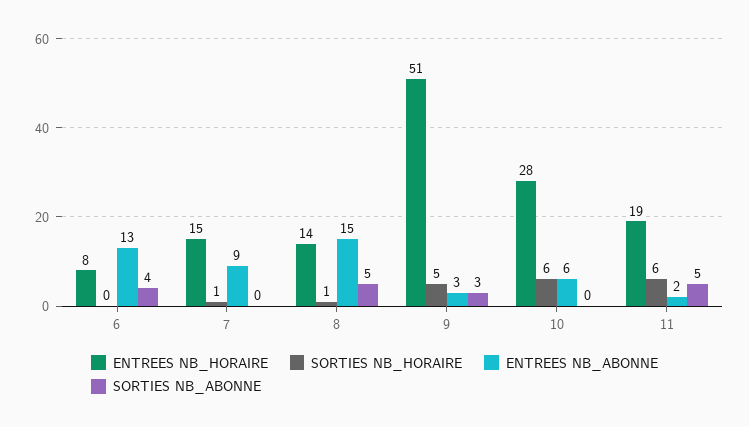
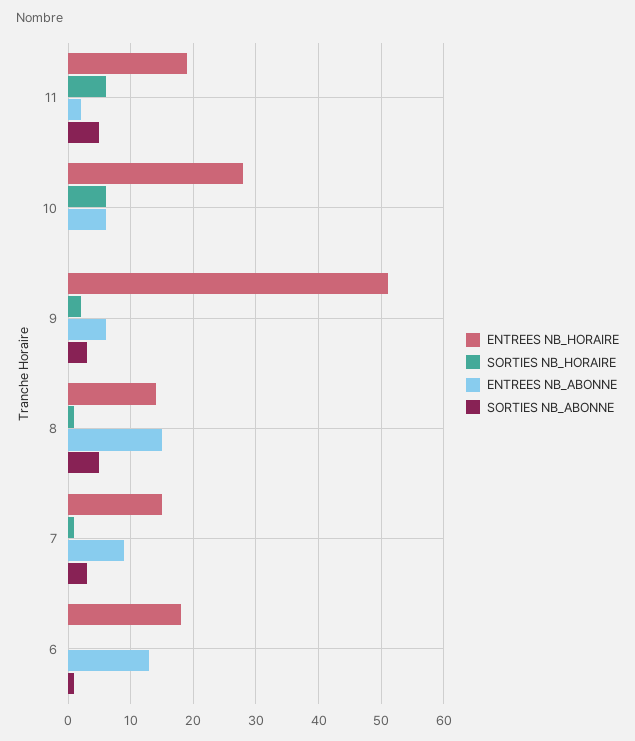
  {
    "ENTREES NB_HORAIRE": {
-     "6": 8,
+     "6": 18,
      "7": 15,
      "8": 14,
      "9": 51,
      "10": 28,
      "11": 19
    },
    "SORTIES NB_HORAIRE": {
      "6": 0,
      "7": 1,
      "8": 1,
-     "9": 5,
+     "9": 2,
      "10": 6,
      "11": 6
    },
    "ENTREES NB_ABONNE": {
      "6": 13,
      "7": 9,
      "8": 15,
-     "9": 3,
+     "9": 6,
      "10": 6,
      "11": 2
    },
    "SORTIES NB_ABONNE": {
-     "6": 4,
+     "6": 1,
-     "7": 0,
+     "7": 3,
      "8": 5,
      "9": 3,
      "10": 0,
      "11": 5
    }
  }

